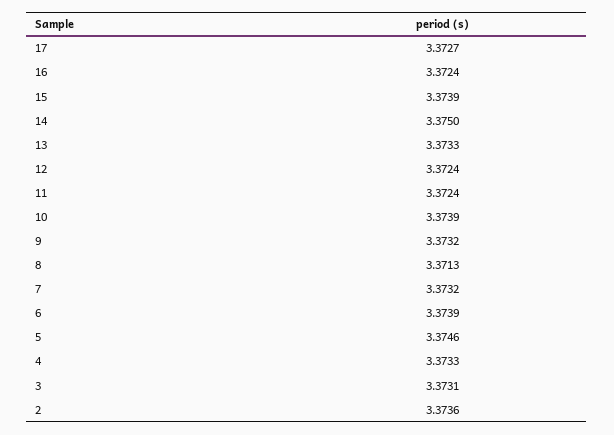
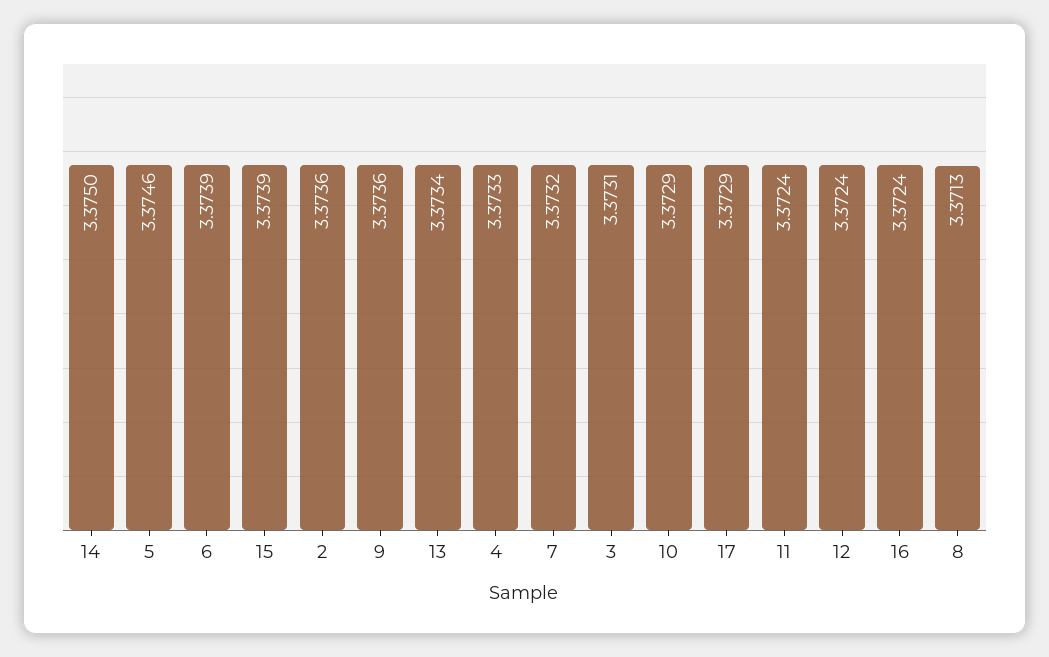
  {
-   "17": 3.3727,
+   "17": 3.3729,
    "16": 3.3724,
    "15": 3.3739,
    "14": 3.375,
-   "13": 3.3733,
+   "13": 3.3734,
    "12": 3.3724,
    "11": 3.3724,
-   "10": 3.3739,
+   "10": 3.3729,
-   "9": 3.3732,
+   "9": 3.3736,
    "8": 3.3713,
    "7": 3.3732,
    "6": 3.3739,
    "5": 3.3746,
    "4": 3.3733,
    "3": 3.3731,
    "2": 3.3736
  }

